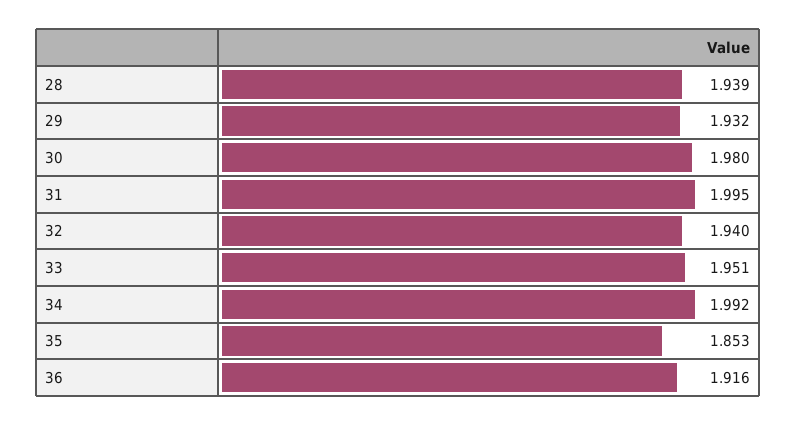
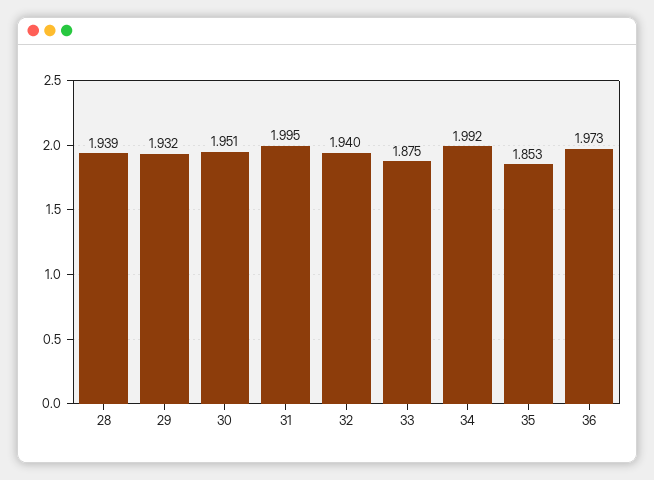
  {
    "28": 1.939,
    "29": 1.932,
-   "30": 1.98,
+   "30": 1.951,
    "31": 1.995,
    "32": 1.94,
-   "33": 1.951,
+   "33": 1.875,
    "34": 1.992,
    "35": 1.853,
-   "36": 1.916
+   "36": 1.973
  }

